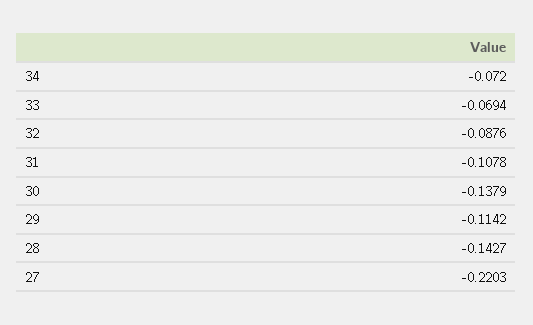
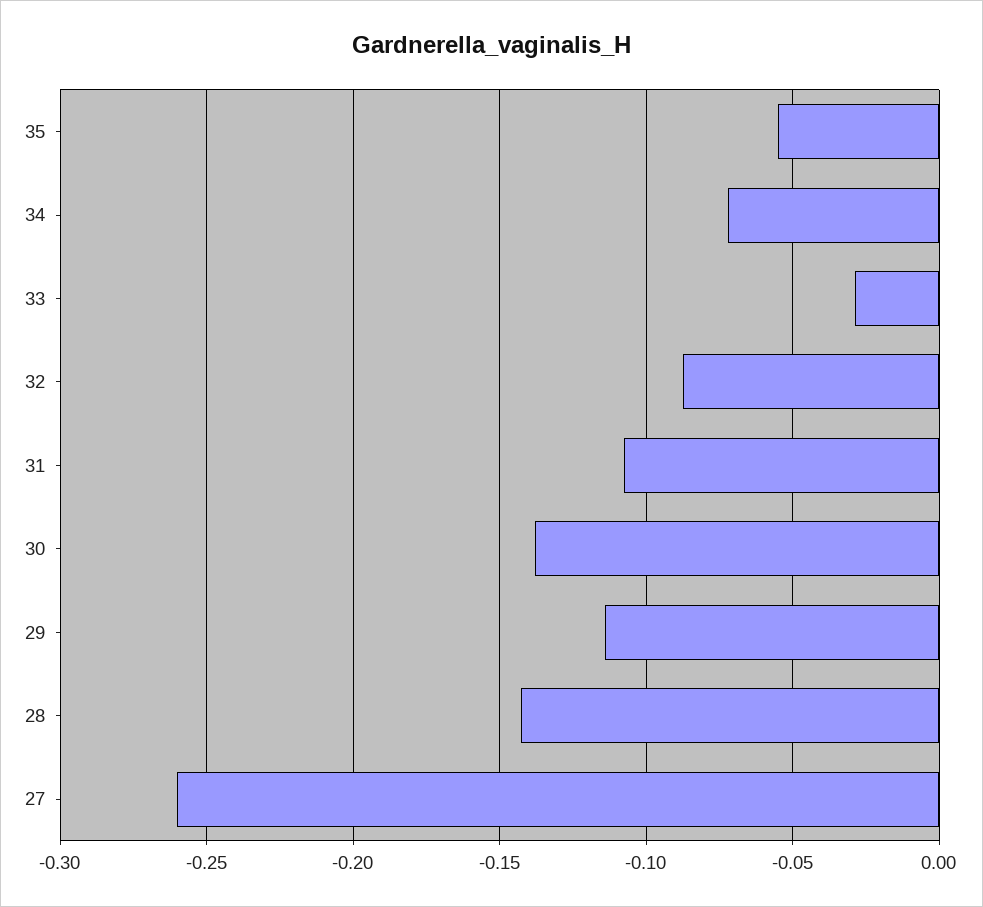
  {
    "34": -0.072,
-   "33": -0.0694,
+   "33": -0.03,
    "32": -0.0876,
    "31": -0.1078,
    "30": -0.1379,
    "29": -0.1142,
    "28": -0.1427,
-   "27": -0.2203
+   "27": -0.26,
+   "35": -0.055
  }

